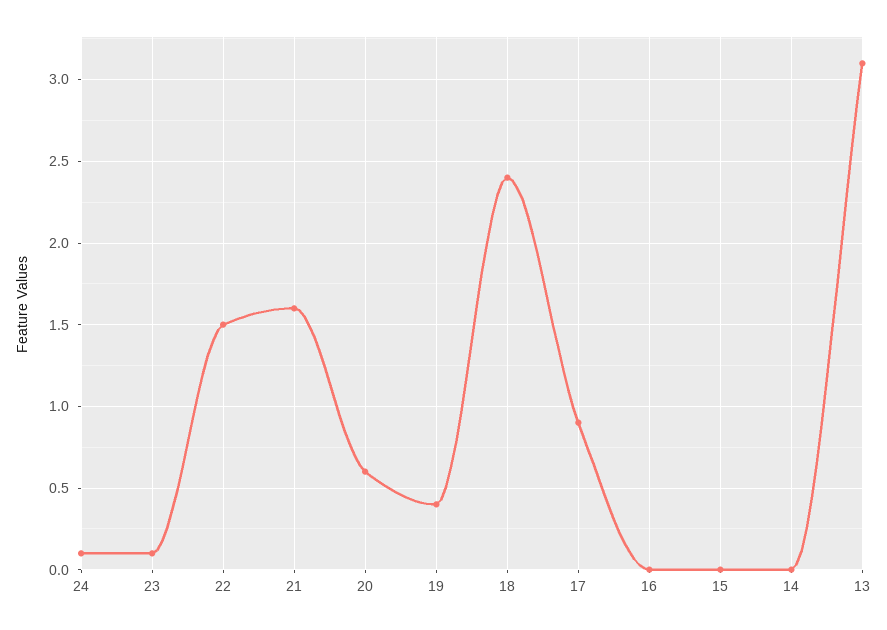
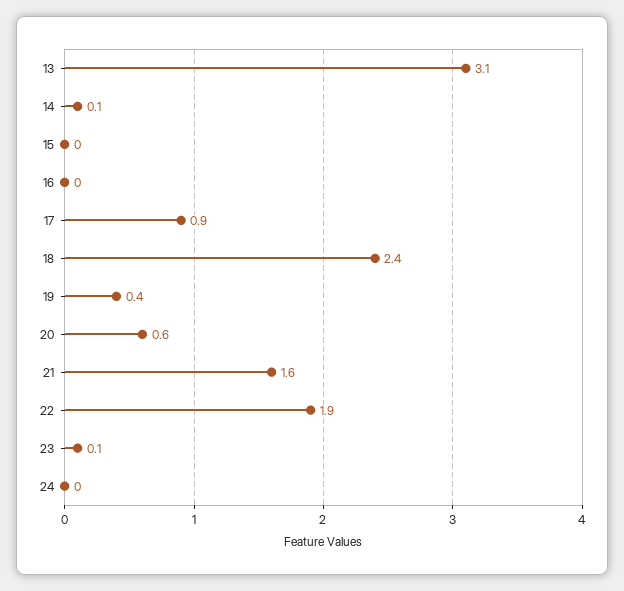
  {
-   "24": 0.1,
+   "24": 0,
    "23": 0.1,
-   "22": 1.5,
+   "22": 1.9,
    "21": 1.6,
    "20": 0.6,
    "19": 0.4,
    "18": 2.4,
    "17": 0.9,
    "16": 0,
    "15": 0,
-   "14": 0,
+   "14": 0.1,
    "13": 3.1
  }

